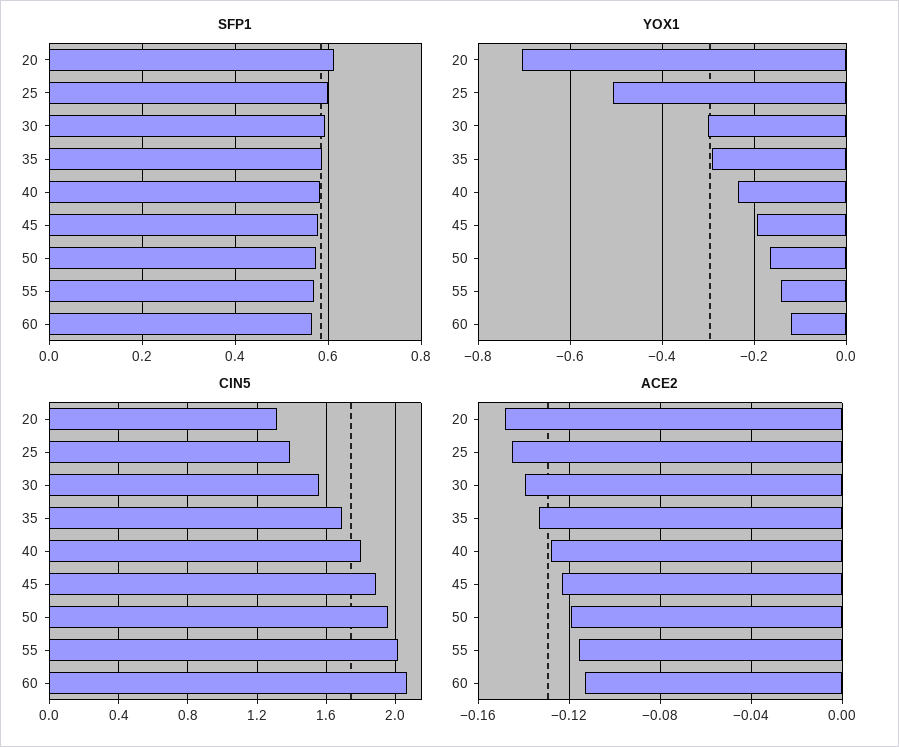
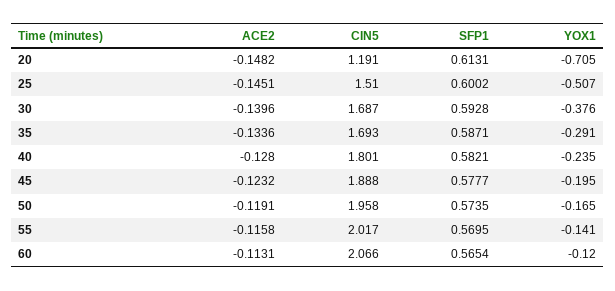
  {
    "SFP1": {
      "20": 0.6131,
      "25": 0.6002,
      "30": 0.5928,
      "35": 0.5871,
      "40": 0.5821,
      "45": 0.5777,
      "50": 0.5735,
      "55": 0.5695,
      "60": 0.5654
    },
    "YOX1": {
      "20": -0.705,
      "25": -0.507,
-     "30": -0.3,
+     "30": -0.376,
      "35": -0.291,
      "40": -0.235,
      "45": -0.195,
      "50": -0.165,
      "55": -0.141,
      "60": -0.12
    },
    "CIN5": {
-     "20": 1.3,
+     "20": 1.191,
-     "25": 1.4,
+     "25": 1.51,
-     "30": 1.55,
+     "30": 1.687,
      "35": 1.693,
      "40": 1.801,
      "45": 1.888,
      "50": 1.958,
      "55": 2.017,
      "60": 2.066
    },
    "ACE2": {
      "20": -0.1482,
      "25": -0.1451,
      "30": -0.1396,
      "35": -0.1336,
      "40": -0.128,
      "45": -0.1232,
      "50": -0.1191,
      "55": -0.1158,
      "60": -0.1131
    }
  }

